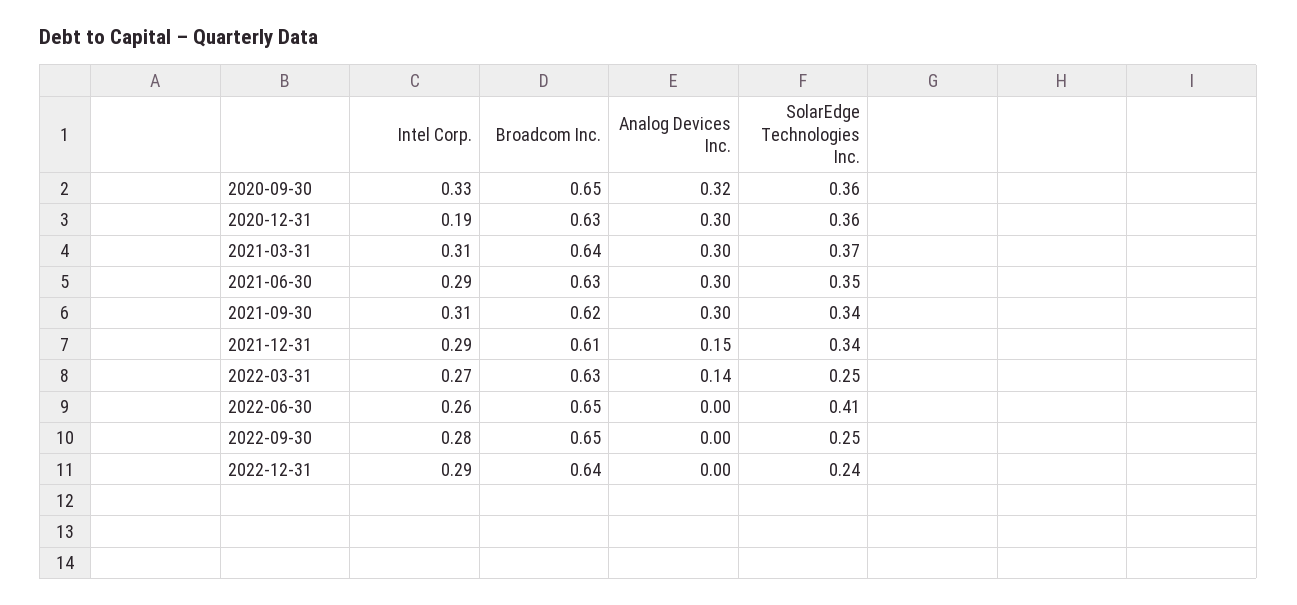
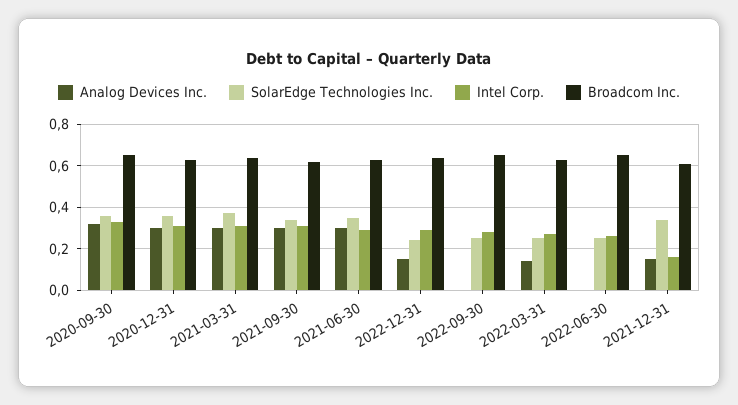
  {
    "Intel Corp.": {
      "2020-09-30": 0.33,
-     "2020-12-31": 0.19,
+     "2020-12-31": 0.3,
      "2021-03-31": 0.31,
      "2021-06-30": 0.29,
      "2021-09-30": 0.31,
-     "2021-12-31": 0.29,
+     "2021-12-31": 0.15,
      "2022-03-31": 0.27,
      "2022-06-30": 0.26,
      "2022-09-30": 0.28,
      "2022-12-31": 0.29
    },
    "Broadcom Inc.": {
      "2020-09-30": 0.65,
      "2020-12-31": 0.63,
      "2021-03-31": 0.64,
      "2021-06-30": 0.63,
      "2021-09-30": 0.62,
      "2021-12-31": 0.61,
      "2022-03-31": 0.63,
      "2022-06-30": 0.65,
      "2022-09-30": 0.65,
      "2022-12-31": 0.64
    },
    "Analog Devices Inc.": {
      "2020-09-30": 0.32,
      "2020-12-31": 0.3,
      "2021-03-31": 0.3,
      "2021-06-30": 0.3,
      "2021-09-30": 0.3,
      "2021-12-31": 0.15,
      "2022-03-31": 0.14,
      "2022-06-30": 0,
      "2022-09-30": 0,
-     "2022-12-31": 0
+     "2022-12-31": 0.15
    },
    "SolarEdge Technologies Inc.": {
      "2020-09-30": 0.36,
      "2020-12-31": 0.36,
      "2021-03-31": 0.37,
      "2021-06-30": 0.35,
      "2021-09-30": 0.34,
      "2021-12-31": 0.34,
      "2022-03-31": 0.25,
-     "2022-06-30": 0.41,
+     "2022-06-30": 0.25,
      "2022-09-30": 0.25,
      "2022-12-31": 0.24
    }
  }

